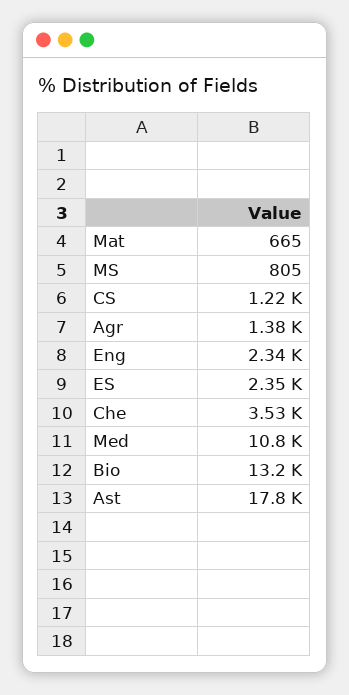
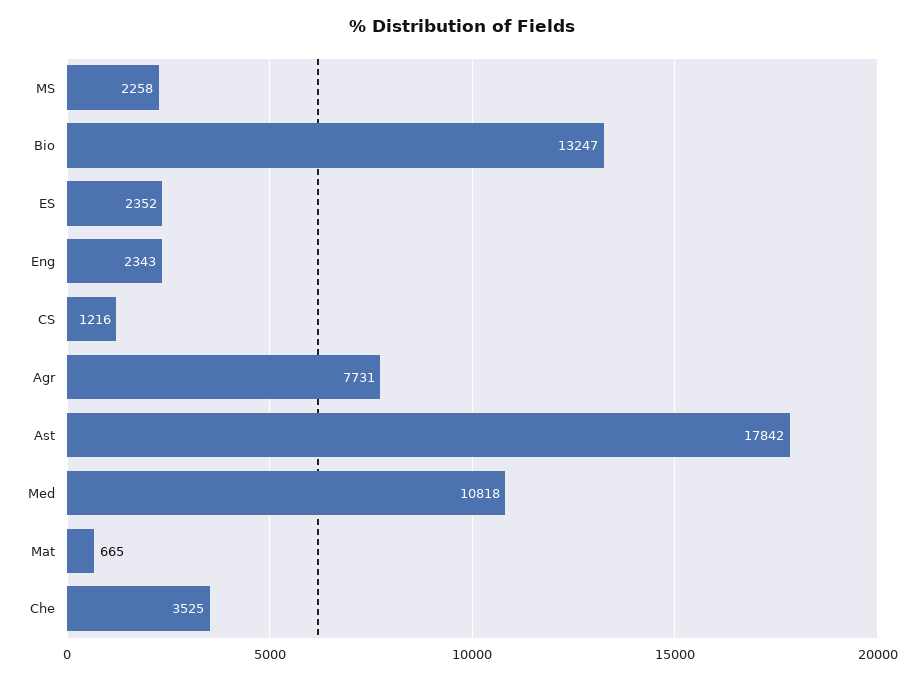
  {
    "Mat": 665,
-   "MS": 805,
+   "MS": 2258,
    "CS": 1216,
-   "Agr": 1380,
+   "Agr": 7731,
    "Eng": 2343,
    "ES": 2352,
    "Che": 3525,
    "Med": 10818,
    "Bio": 13247,
    "Ast": 17842
  }

